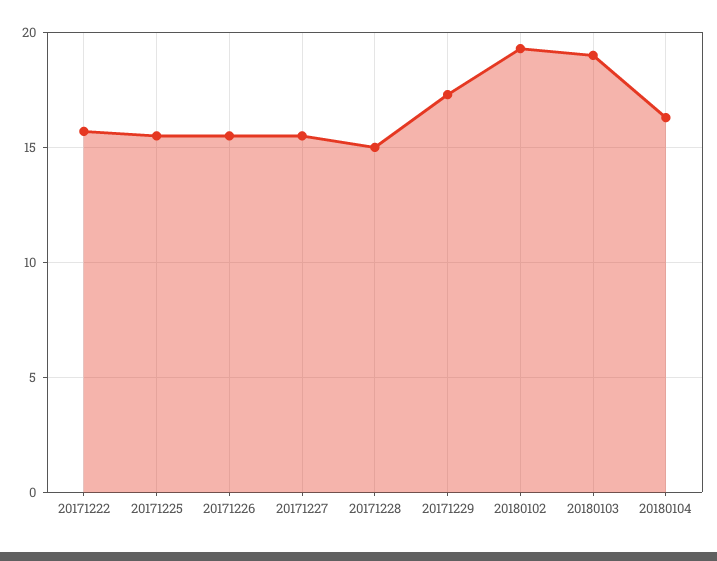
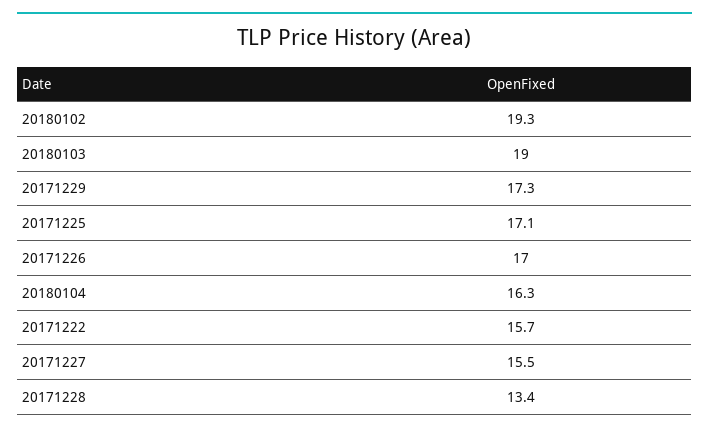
  {
    "20171222": 15.7,
-   "20171225": 15.5,
+   "20171225": 17.1,
-   "20171226": 15.5,
+   "20171226": 17,
    "20171227": 15.5,
-   "20171228": 15,
+   "20171228": 13.4,
    "20171229": 17.3,
    "20180102": 19.3,
    "20180103": 19,
    "20180104": 16.3
  }

